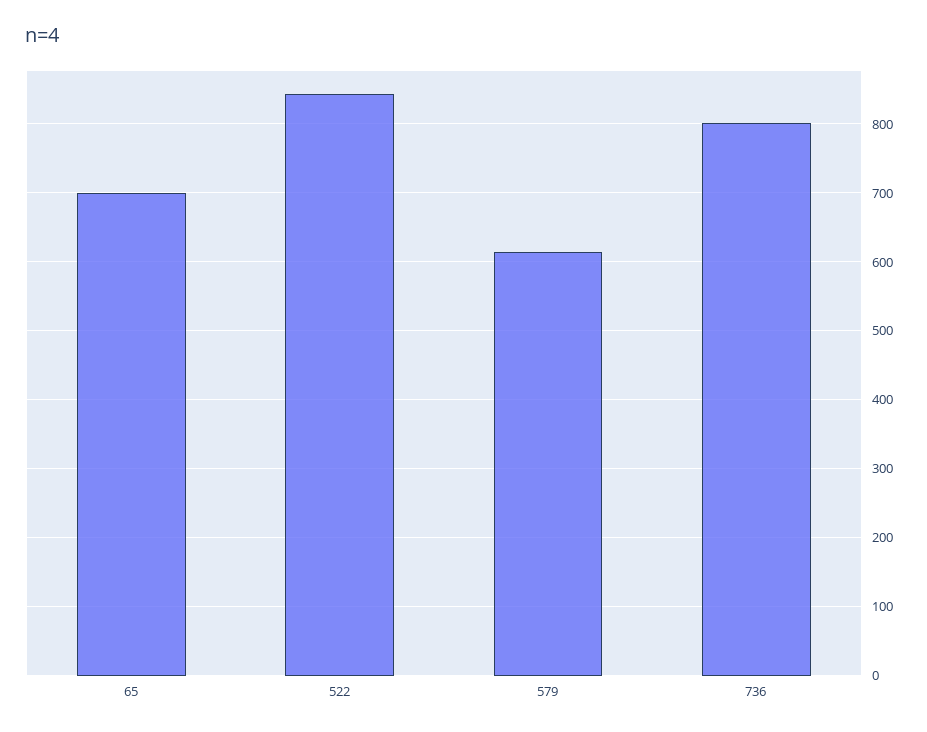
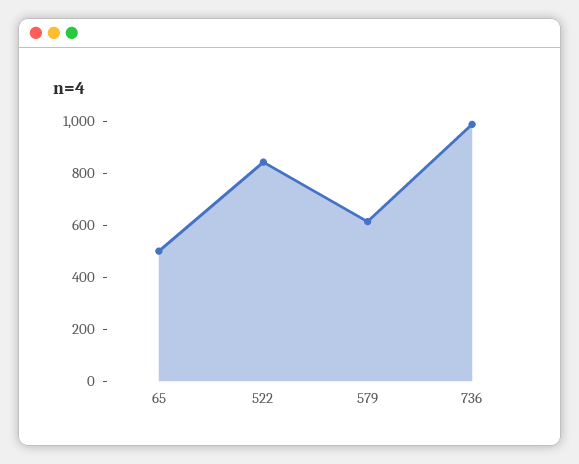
  {
-   "65": 700,
+   "65": 500,
    "522": 840,
    "579": 610,
-   "736": 800
+   "736": 1000
  }

